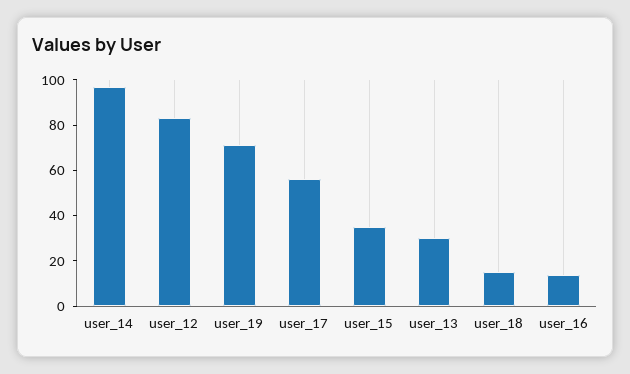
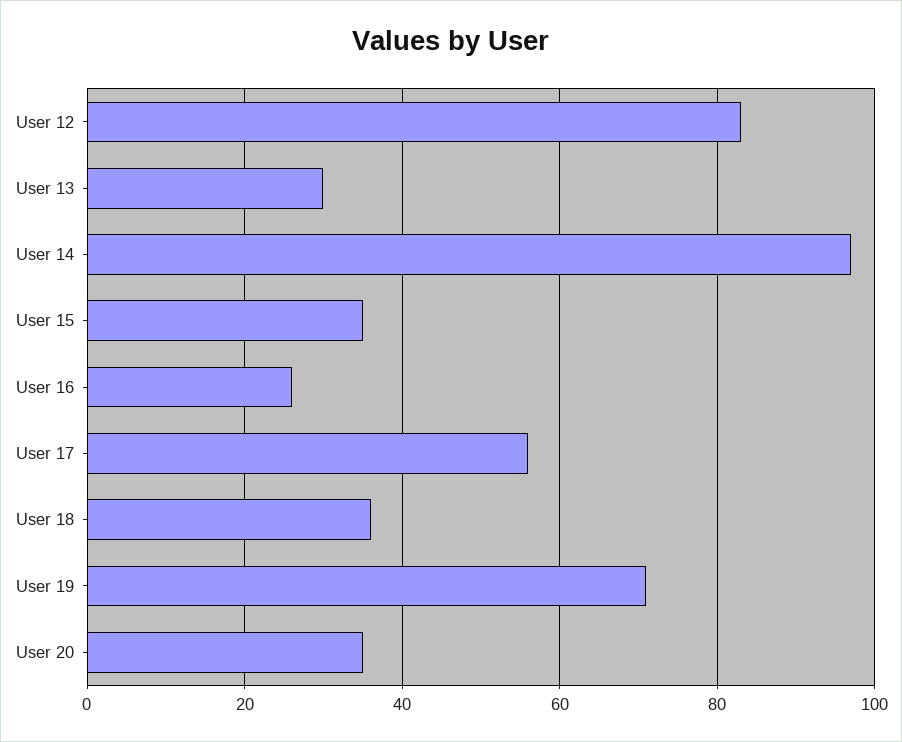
  {
    "user_14": 95,
    "user_12": 85,
    "user_19": 70,
    "user_17": 55,
    "user_15": 35,
    "user_13": 30,
-   "user_18": 15,
+   "user_18": 35,
-   "user_16": 15
+   "user_16": 25,
+   "User 20": 35
  }

